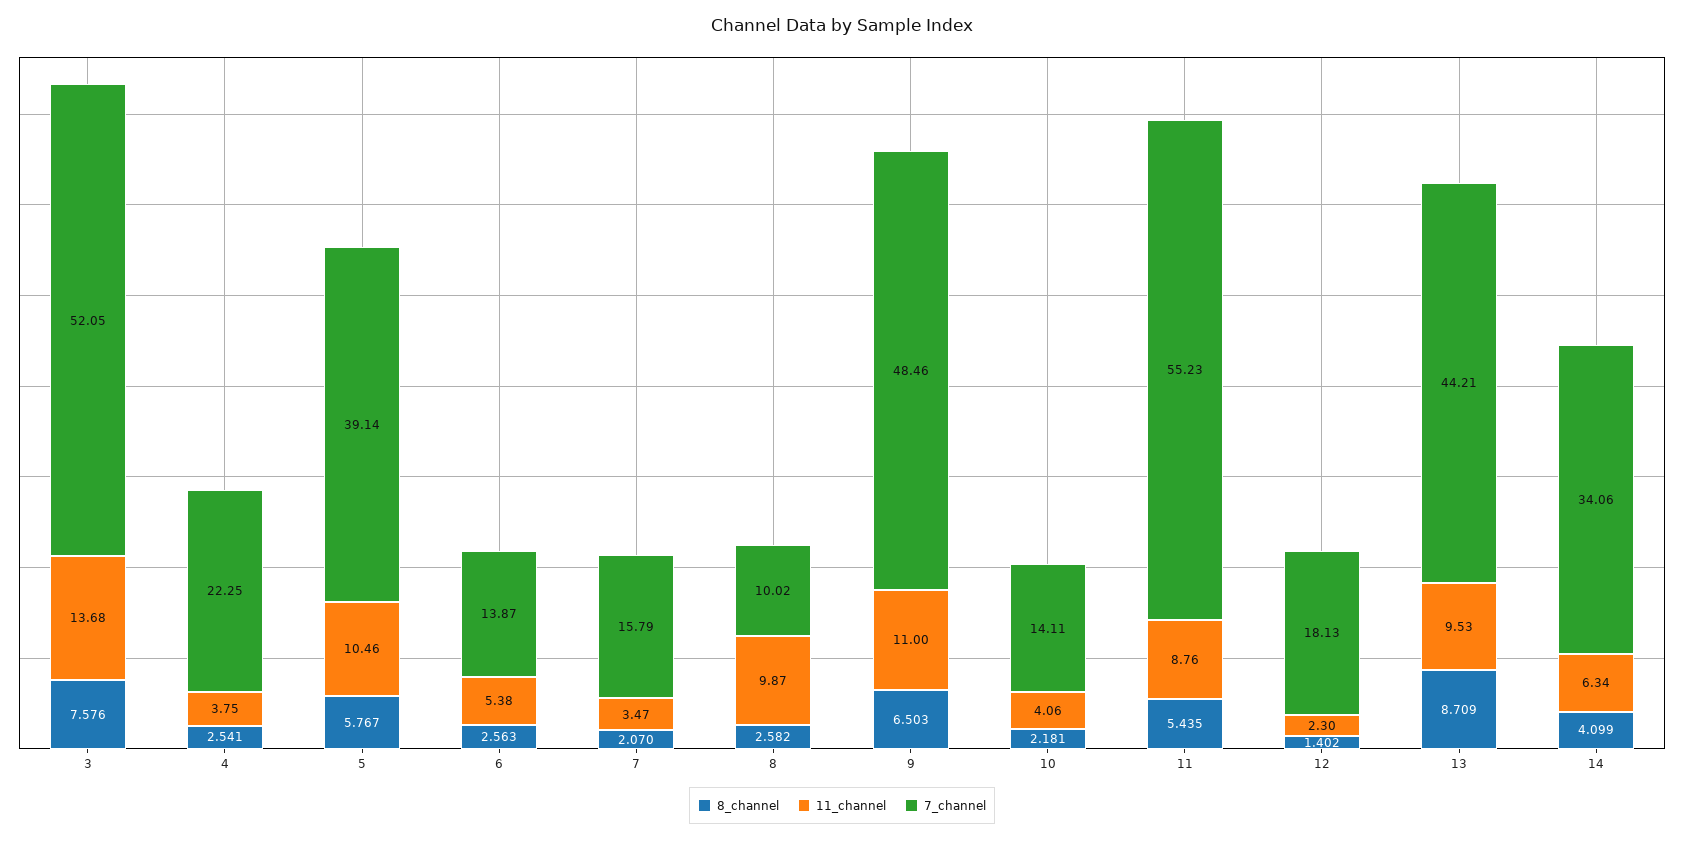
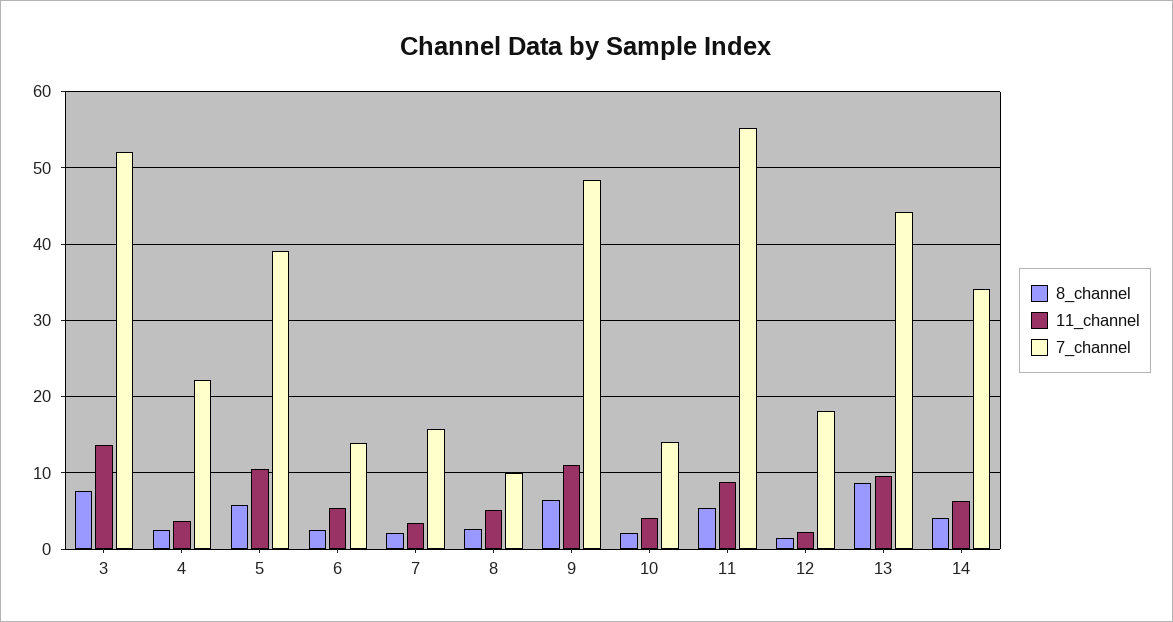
  {
    "8_channel": {
      "3": 7.576,
      "4": 2.541,
      "5": 5.767,
      "6": 2.563,
      "7": 2.07,
      "8": 2.582,
      "9": 6.503,
      "10": 2.181,
      "11": 5.435,
      "12": 1.402,
      "13": 8.709,
      "14": 4.099
    },
    "11_channel": {
      "3": 13.68,
      "4": 3.75,
      "5": 10.46,
      "6": 5.38,
      "7": 3.47,
-     "8": 9.87,
+     "8": 5,
      "9": 11,
      "10": 4.06,
      "11": 8.76,
      "12": 2.3,
      "13": 9.53,
      "14": 6.34
    },
    "7_channel": {
      "3": 52.05,
      "4": 22.25,
      "5": 39.14,
      "6": 13.87,
      "7": 15.79,
      "8": 10.02,
      "9": 48.46,
      "10": 14.11,
      "11": 55.23,
      "12": 18.13,
      "13": 44.21,
      "14": 34.06
    }
  }

